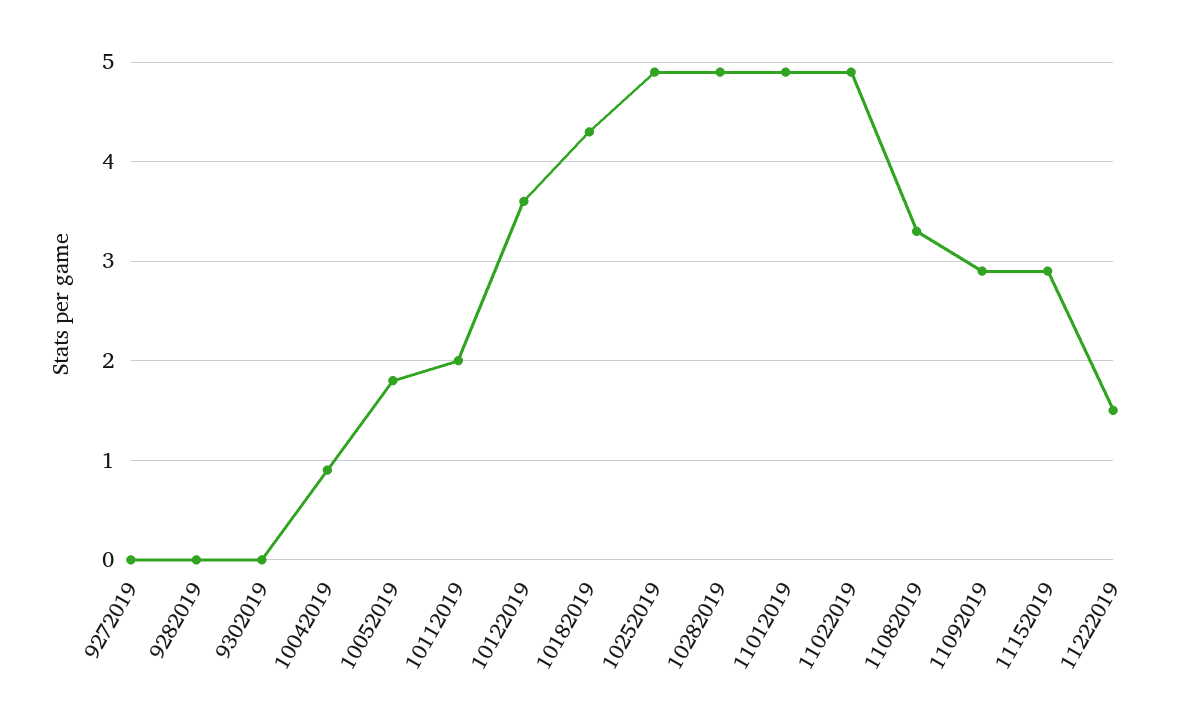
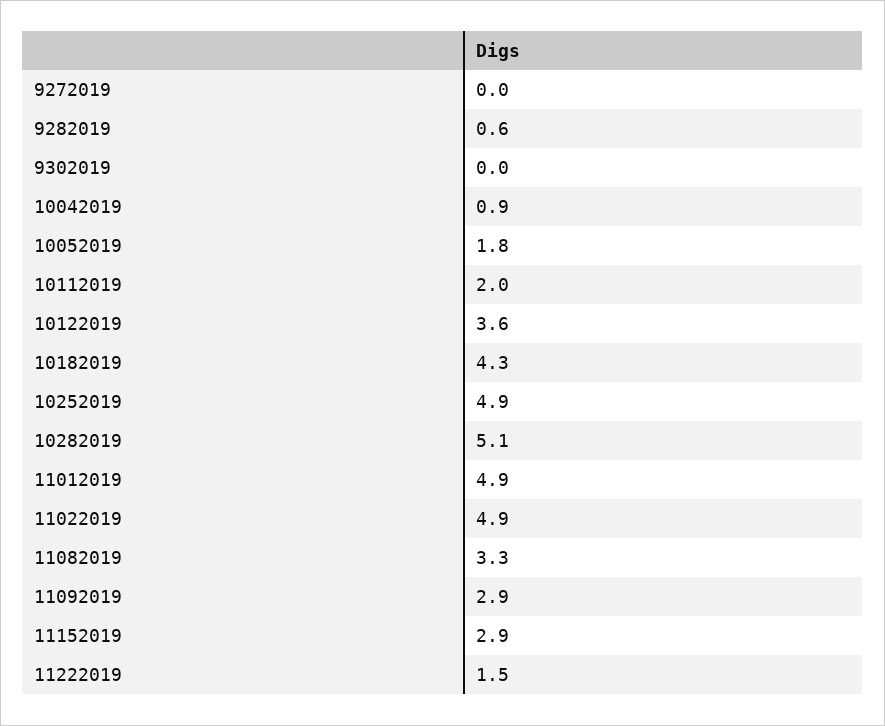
  {
    "9272019": 0,
-   "9282019": 0,
+   "9282019": 0.6,
    "9302019": 0,
    "10042019": 0.9,
    "10052019": 1.8,
    "10112019": 2,
    "10122019": 3.6,
    "10182019": 4.3,
    "10252019": 4.9,
-   "10282019": 4.9,
+   "10282019": 5.1,
    "11012019": 4.9,
    "11022019": 4.9,
    "11082019": 3.3,
    "11092019": 2.9,
    "11152019": 2.9,
    "11222019": 1.5
  }

